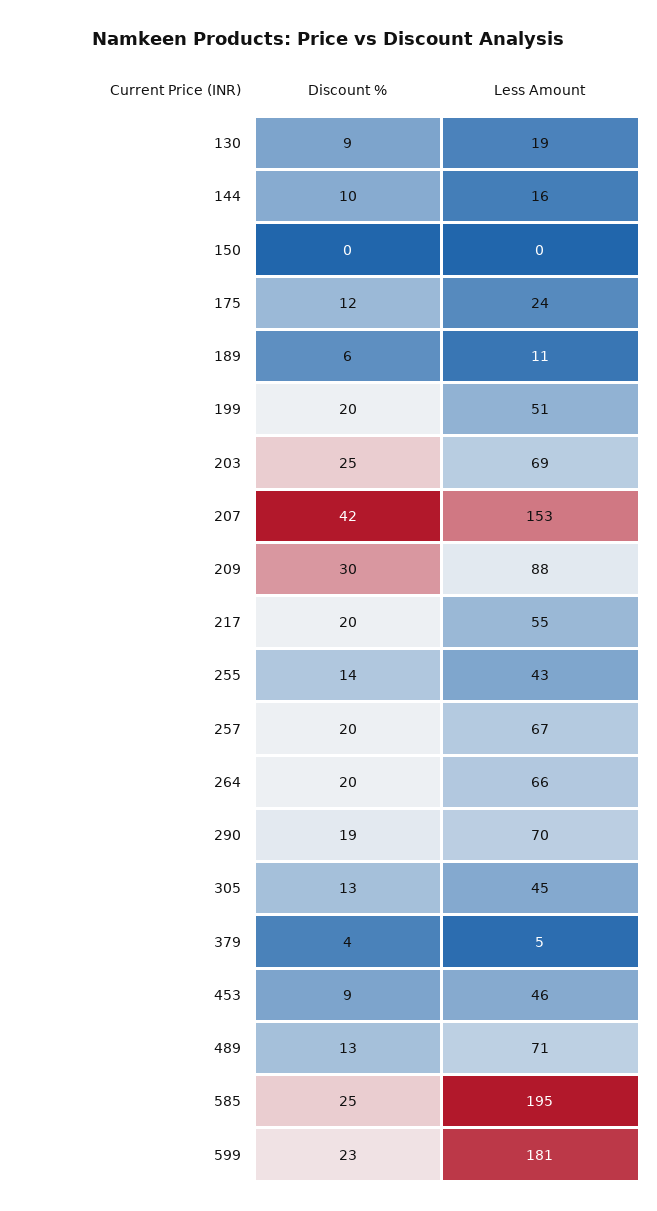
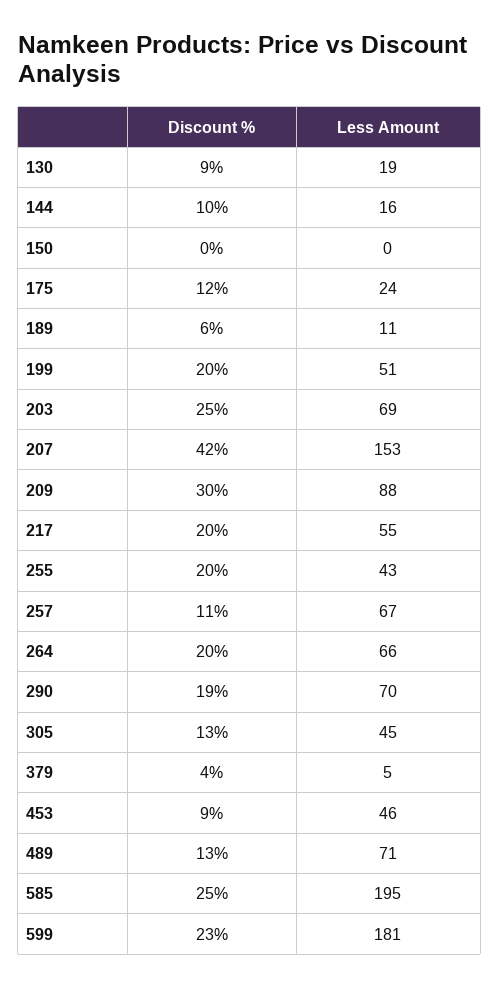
  {
    "Discount %": {
      "130": 9,
      "144": 10,
      "150": 0,
      "175": 12,
      "189": 6,
      "199": 20,
      "203": 25,
      "207": 42,
      "209": 30,
      "217": 20,
-     "255": 14,
+     "255": 20,
-     "257": 20,
+     "257": 11,
      "264": 20,
      "290": 19,
      "305": 13,
      "379": 4,
      "453": 9,
      "489": 13,
      "585": 25,
      "599": 23
    },
    "Less Amount": {
      "130": 19,
      "144": 16,
      "150": 0,
      "175": 24,
      "189": 11,
      "199": 51,
      "203": 69,
      "207": 153,
      "209": 88,
      "217": 55,
      "255": 43,
      "257": 67,
      "264": 66,
      "290": 70,
      "305": 45,
      "379": 5,
      "453": 46,
      "489": 71,
      "585": 195,
      "599": 181
    }
  }

